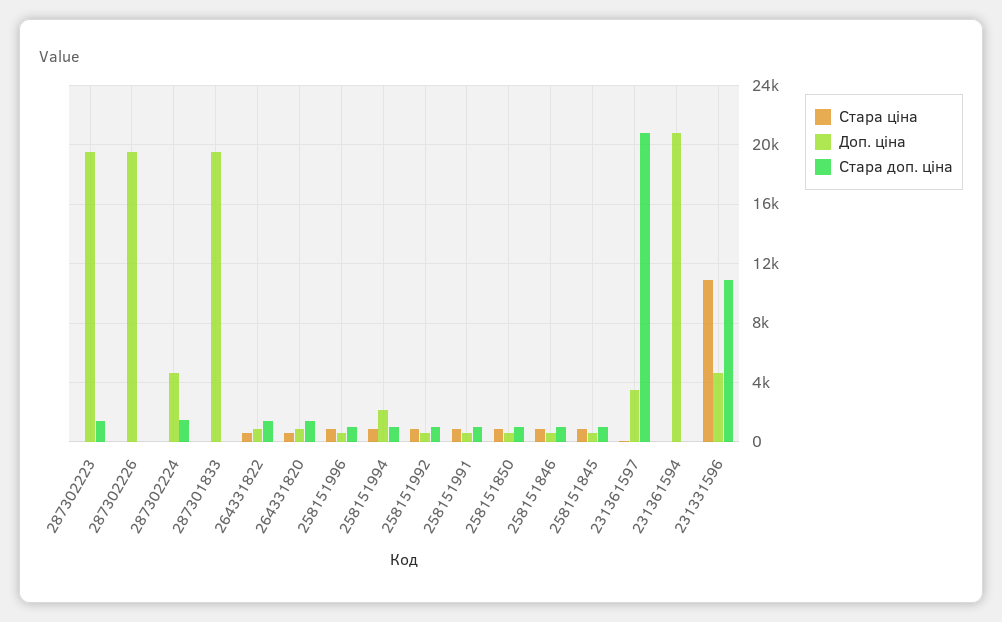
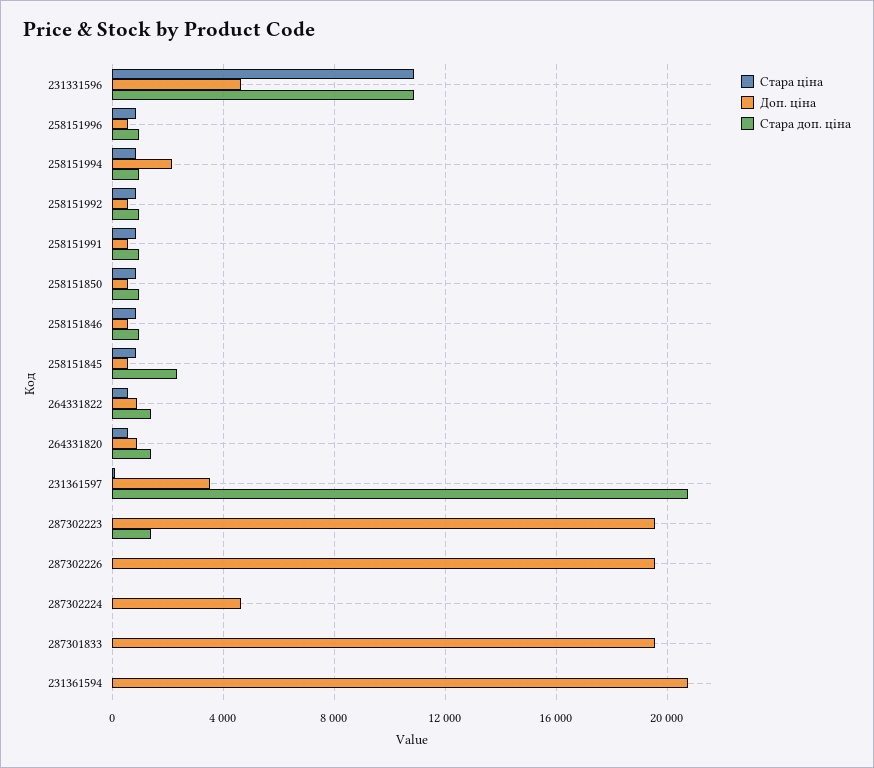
  {
    "Стара ціна": {
      "287302223": 0,
      "287302226": 0,
      "287302224": 0,
      "287301833": 0,
      "264331822": 500,
      "264331820": 500,
      "258151996": 1000,
      "258151994": 1000,
      "258151992": 1000,
      "258151991": 1000,
      "258151850": 1000,
      "258151846": 1000,
      "258151845": 1000,
      "231361597": 0,
      "231361594": 0,
      "231331596": 11000
    },
    "Доп. ціна": {
      "287302223": 19500,
      "287302226": 19500,
      "287302224": 4500,
      "287301833": 19500,
      "264331822": 1000,
      "264331820": 1000,
      "258151996": 500,
      "258151994": 2000,
      "258151992": 500,
      "258151991": 500,
      "258151850": 500,
      "258151846": 500,
      "258151845": 500,
      "231361597": 3500,
      "231361594": 21000,
      "231331596": 4500
    },
    "Стара доп. ціна": {
      "287302223": 1500,
      "287302226": 0,
-     "287302224": 1500,
+     "287302224": 0,
      "287301833": 0,
      "264331822": 1500,
      "264331820": 1500,
      "258151996": 1000,
      "258151994": 1000,
      "258151992": 1000,
      "258151991": 1000,
      "258151850": 1000,
      "258151846": 1000,
-     "258151845": 1000,
+     "258151845": 2500,
      "231361597": 21000,
      "231361594": 0,
      "231331596": 11000
    }
  }

